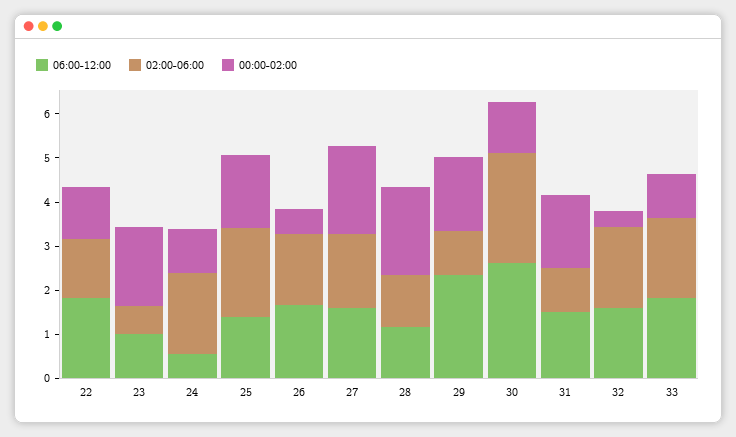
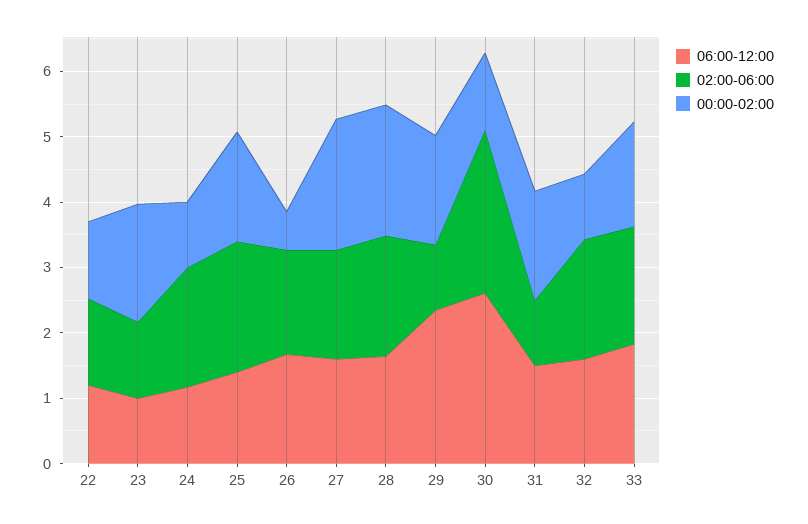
  {
    "06:00-12:00": {
-     "22": 1.8,
+     "22": 1.2,
      "23": 1,
-     "24": 0.6,
+     "24": 1.2,
      "25": 1.4,
      "26": 1.6,
      "27": 1.6,
-     "28": 1.2,
+     "28": 1.6,
      "29": 2.4,
      "30": 2.6,
      "31": 1.6,
      "32": 1.6,
      "33": 1.8
    },
    "02:00-06:00": {
      "22": 1.4,
-     "23": 0.6,
+     "23": 1.2,
      "24": 1.8,
      "25": 2,
      "26": 1.6,
      "27": 1.6,
-     "28": 1.2,
+     "28": 1.8,
      "29": 1,
      "30": 2.6,
      "31": 1,
      "32": 1.8,
      "33": 1.8
    },
    "00:00-02:00": {
      "22": 1.2,
      "23": 1.8,
      "24": 1,
      "25": 1.6,
      "26": 0.6,
      "27": 2,
      "28": 2,
      "29": 1.6,
      "30": 1.2,
      "31": 1.6,
-     "32": 0.4,
+     "32": 1,
-     "33": 1
+     "33": 1.6
    }
  }

